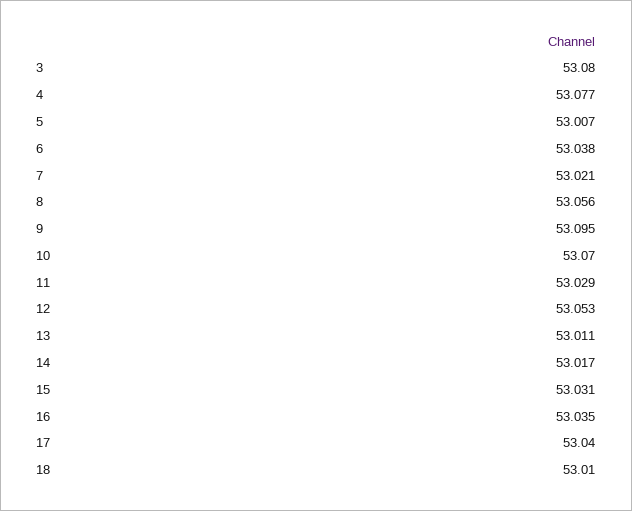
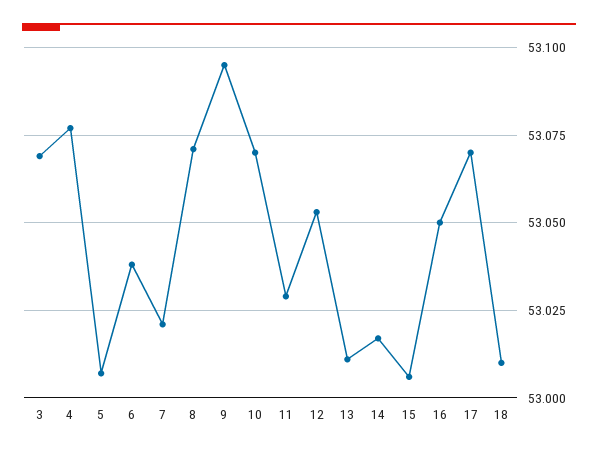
  {
-   "3": 53.08,
+   "3": 53.07,
    "4": 53.077,
    "5": 53.007,
    "6": 53.038,
    "7": 53.021,
-   "8": 53.056,
+   "8": 53.07,
    "9": 53.095,
    "10": 53.07,
    "11": 53.029,
    "12": 53.053,
    "13": 53.011,
    "14": 53.017,
-   "15": 53.031,
+   "15": 53.005,
-   "16": 53.035,
+   "16": 53.05,
-   "17": 53.04,
+   "17": 53.07,
    "18": 53.01
  }

